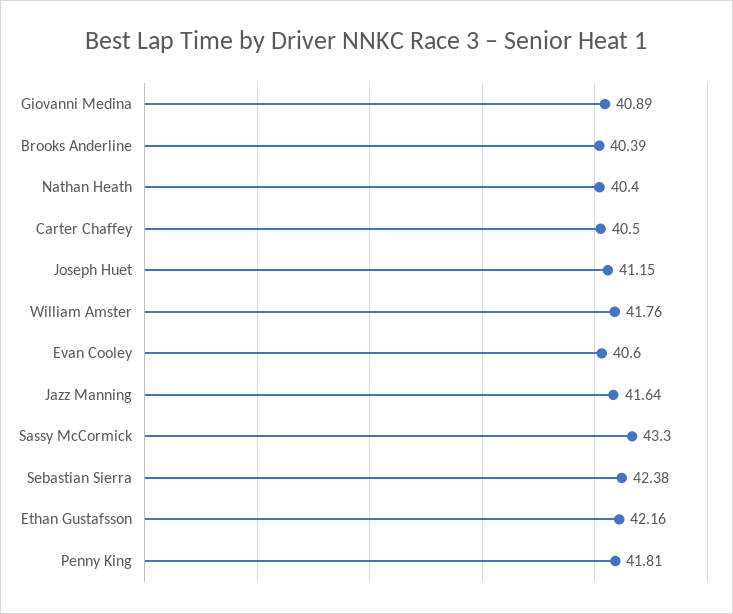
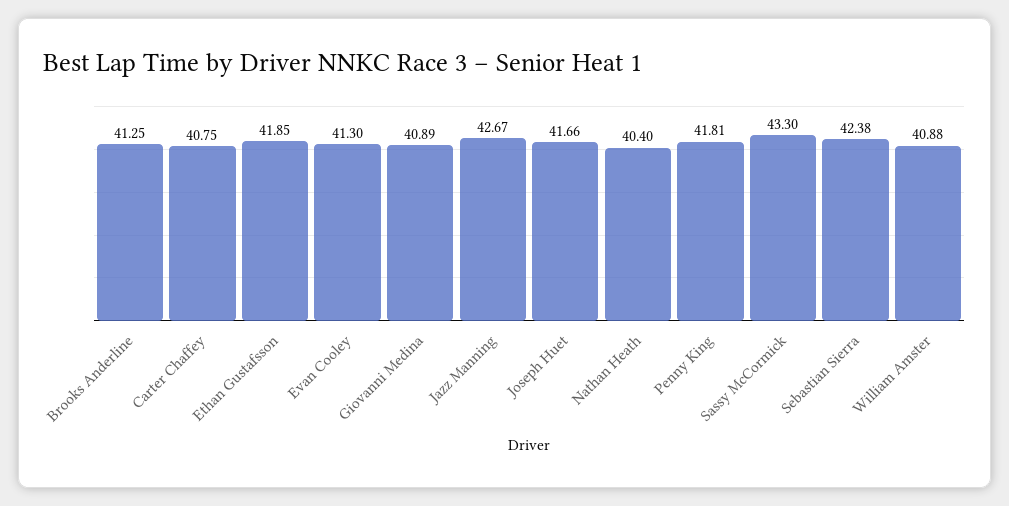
  {
    "Giovanni Medina": 40.89,
-   "Brooks Anderline": 40.39,
+   "Brooks Anderline": 41.25,
    "Nathan Heath": 40.4,
-   "Carter Chaffey": 40.5,
+   "Carter Chaffey": 40.75,
-   "Joseph Huet": 41.15,
+   "Joseph Huet": 41.66,
-   "William Amster": 41.76,
+   "William Amster": 40.88,
-   "Evan Cooley": 40.6,
+   "Evan Cooley": 41.3,
-   "Jazz Manning": 41.64,
+   "Jazz Manning": 42.67,
    "Sassy McCormick": 43.3,
    "Sebastian Sierra": 42.38,
-   "Ethan Gustafsson": 42.16,
+   "Ethan Gustafsson": 41.85,
    "Penny King": 41.81
  }

